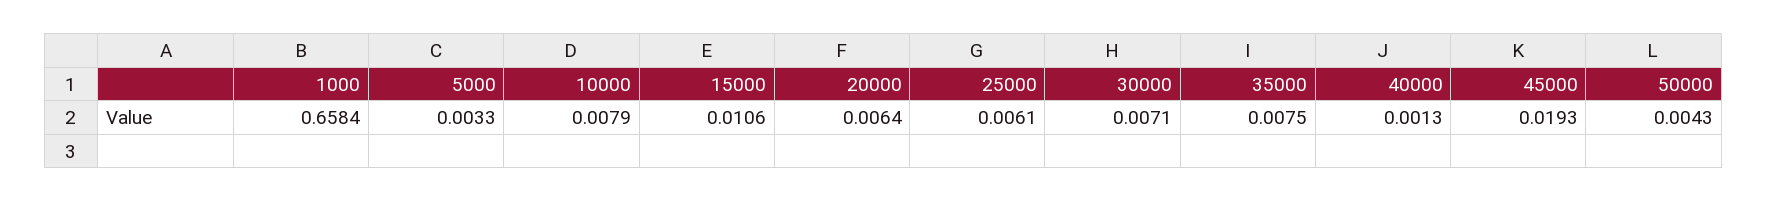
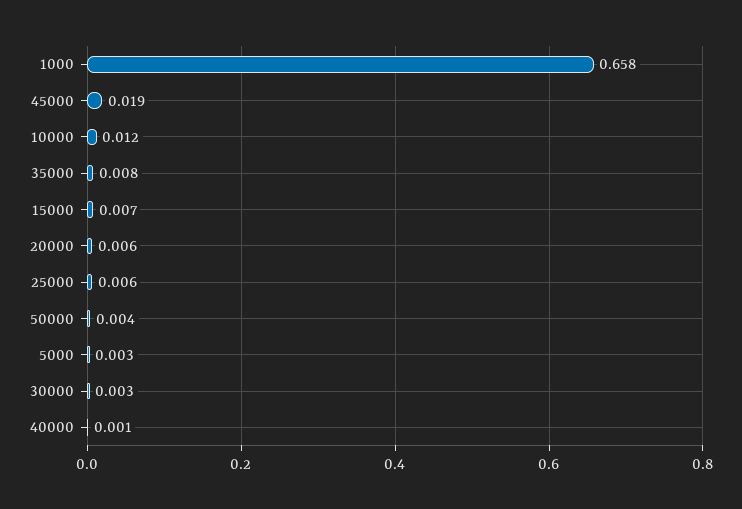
  {
    "1000": 0.6584,
    "5000": 0.0033,
-   "10000": 0.0079,
+   "10000": 0.012,
-   "15000": 0.0106,
+   "15000": 0.007,
    "20000": 0.0064,
    "25000": 0.0061,
-   "30000": 0.0071,
+   "30000": 0.003,
    "35000": 0.0075,
    "40000": 0.0013,
    "45000": 0.0193,
    "50000": 0.0043
  }

